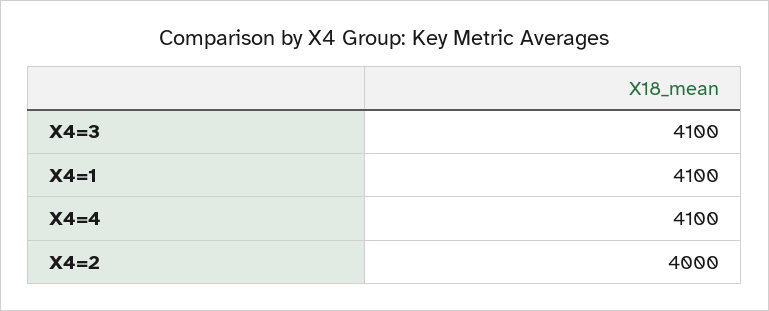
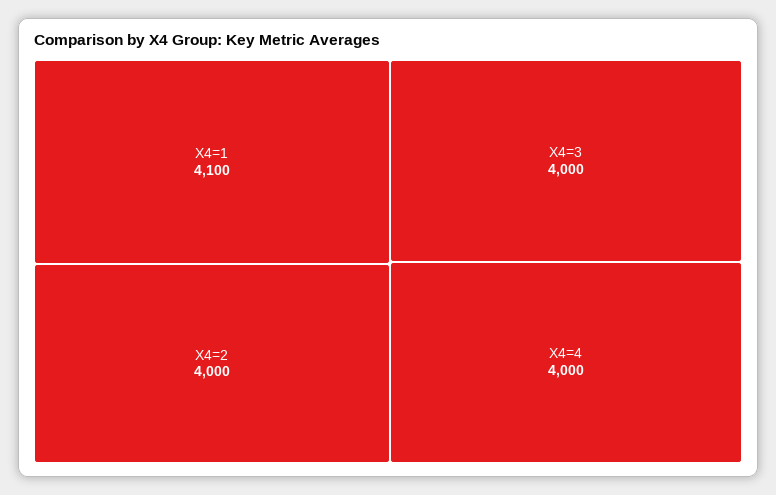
  {
-   "X4=3": 4100,
+   "X4=3": 4000,
    "X4=1": 4100,
-   "X4=4": 4100,
+   "X4=4": 4000,
    "X4=2": 4000
  }

